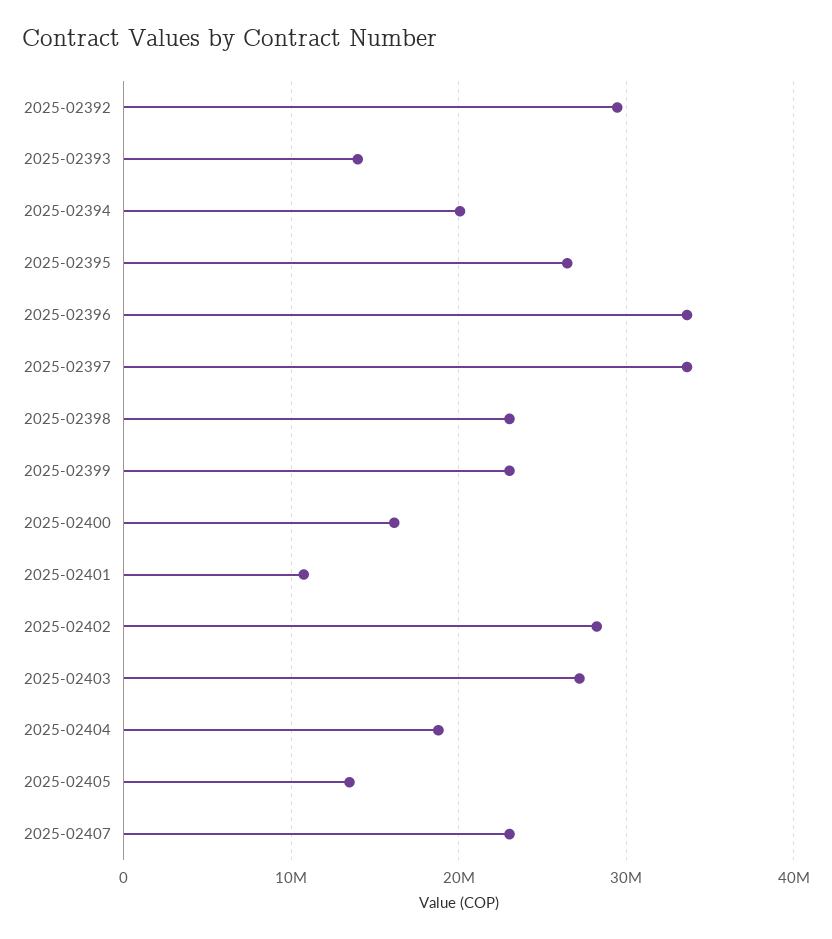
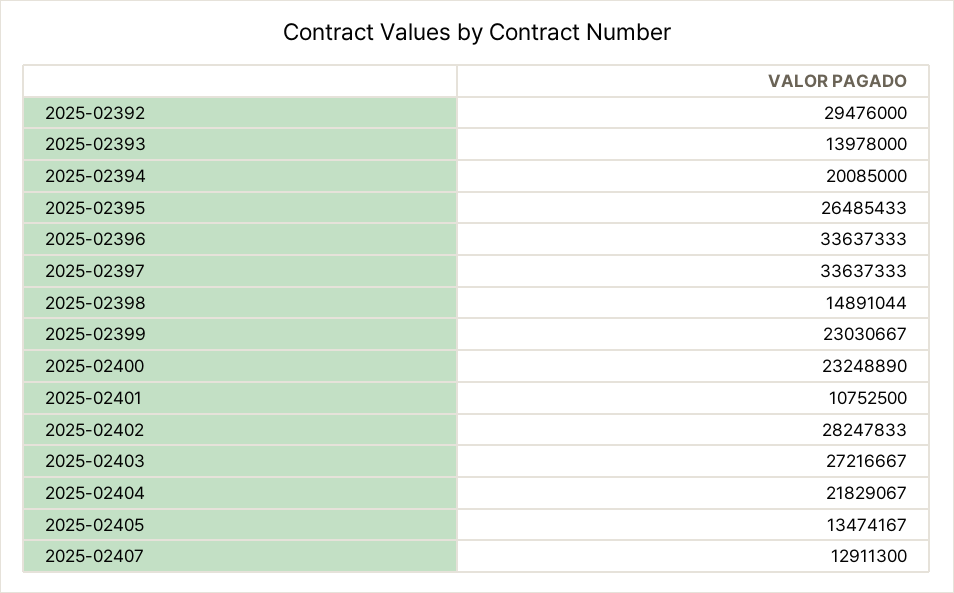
  {
    "2025-02392": 29476000,
    "2025-02393": 13978000,
    "2025-02394": 20085000,
    "2025-02395": 26485433,
    "2025-02396": 33637333,
    "2025-02397": 33637333,
-   "2025-02398": 23000000,
+   "2025-02398": 14891044,
    "2025-02399": 23030667,
-   "2025-02400": 16000000,
+   "2025-02400": 23248890,
    "2025-02401": 10752500,
    "2025-02402": 28247833,
    "2025-02403": 27216667,
-   "2025-02404": 19000000,
+   "2025-02404": 21829067,
    "2025-02405": 13474167,
-   "2025-02407": 23000000
+   "2025-02407": 12911300
  }

